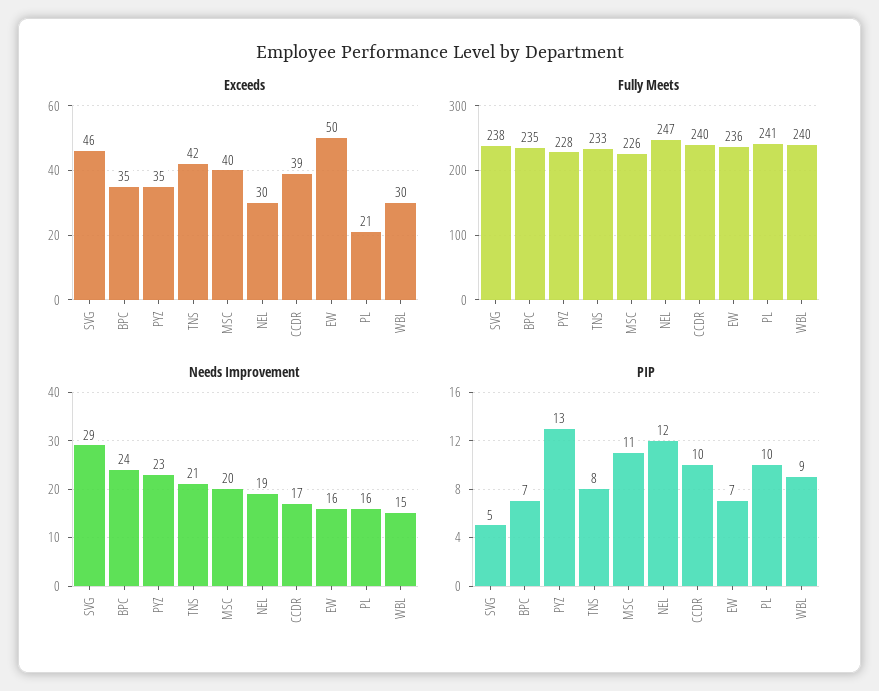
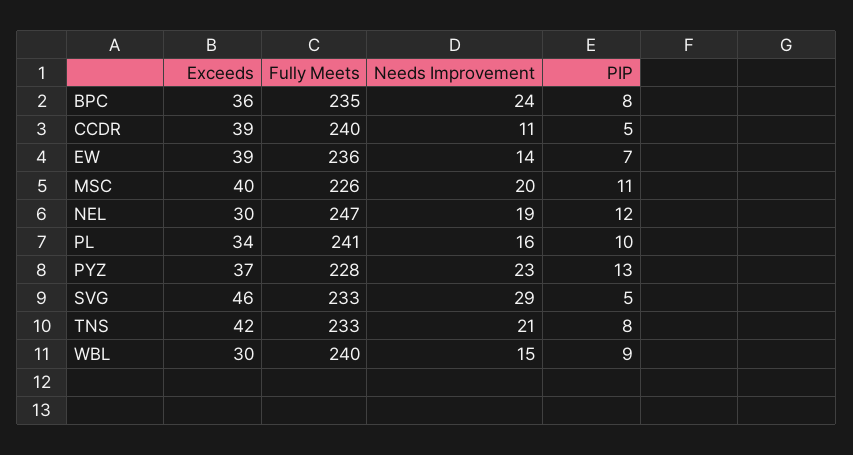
  {
    "Exceeds": {
      "SVG": 46,
-     "BPC": 35,
+     "BPC": 36,
-     "PYZ": 35,
+     "PYZ": 37,
      "TNS": 42,
      "MSC": 40,
      "NEL": 30,
      "CCDR": 39,
-     "EW": 50,
+     "EW": 39,
-     "PL": 21,
+     "PL": 34,
      "WBL": 30
    },
    "Fully Meets": {
-     "SVG": 238,
+     "SVG": 233,
      "BPC": 235,
      "PYZ": 228,
      "TNS": 233,
      "MSC": 226,
      "NEL": 247,
      "CCDR": 240,
      "EW": 236,
      "PL": 241,
      "WBL": 240
    },
    "Needs Improvement": {
      "SVG": 29,
      "BPC": 24,
      "PYZ": 23,
      "TNS": 21,
      "MSC": 20,
      "NEL": 19,
-     "CCDR": 17,
+     "CCDR": 11,
-     "EW": 16,
+     "EW": 14,
      "PL": 16,
      "WBL": 15
    },
    "PIP": {
      "SVG": 5,
-     "BPC": 7,
+     "BPC": 8,
      "PYZ": 13,
      "TNS": 8,
      "MSC": 11,
      "NEL": 12,
-     "CCDR": 10,
+     "CCDR": 5,
      "EW": 7,
      "PL": 10,
      "WBL": 9
    }
  }

